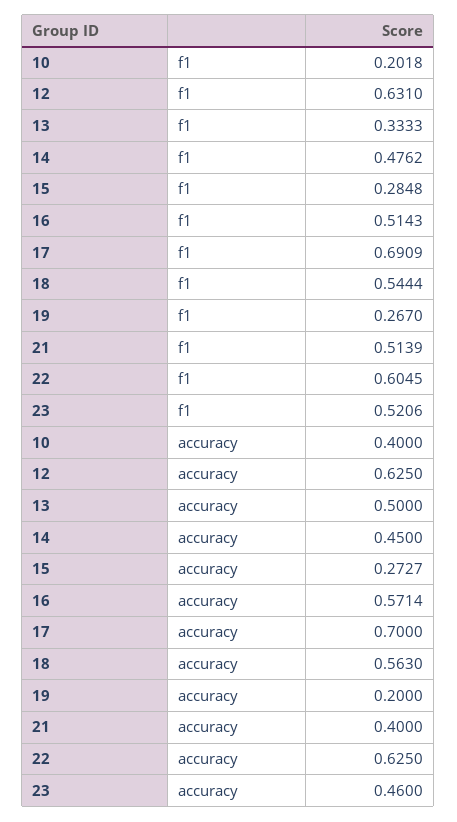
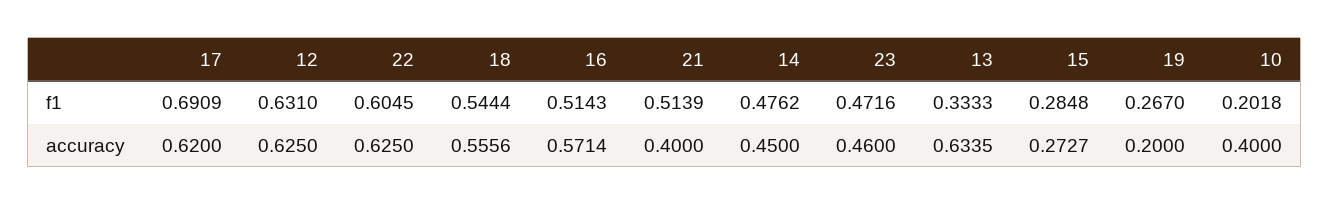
  {
    "10": {
      "f1": 0.2018,
      "accuracy": 0.4
    },
    "12": {
      "f1": 0.631,
      "accuracy": 0.625
    },
    "13": {
      "f1": 0.3333,
-     "accuracy": 0.5
+     "accuracy": 0.6335
    },
    "14": {
      "f1": 0.4762,
      "accuracy": 0.45
    },
    "15": {
      "f1": 0.2848,
      "accuracy": 0.2727
    },
    "16": {
      "f1": 0.5143,
      "accuracy": 0.5714
    },
    "17": {
      "f1": 0.6909,
-     "accuracy": 0.7
+     "accuracy": 0.62
    },
    "18": {
      "f1": 0.5444,
-     "accuracy": 0.563
+     "accuracy": 0.5556
    },
    "19": {
      "f1": 0.267,
      "accuracy": 0.2
    },
    "21": {
      "f1": 0.5139,
      "accuracy": 0.4
    },
    "22": {
      "f1": 0.6045,
      "accuracy": 0.625
    },
    "23": {
-     "f1": 0.5206,
+     "f1": 0.4716,
      "accuracy": 0.46
    }
  }

